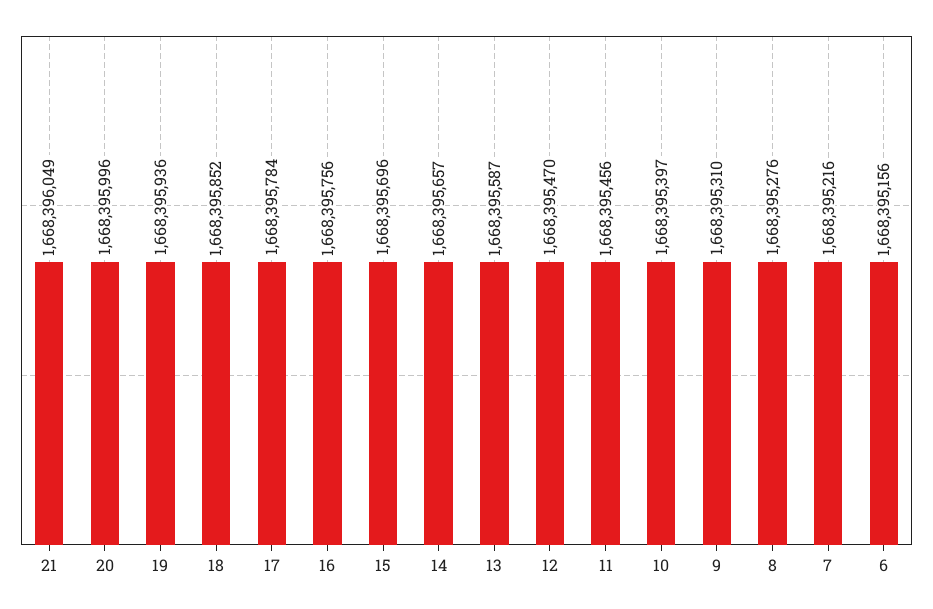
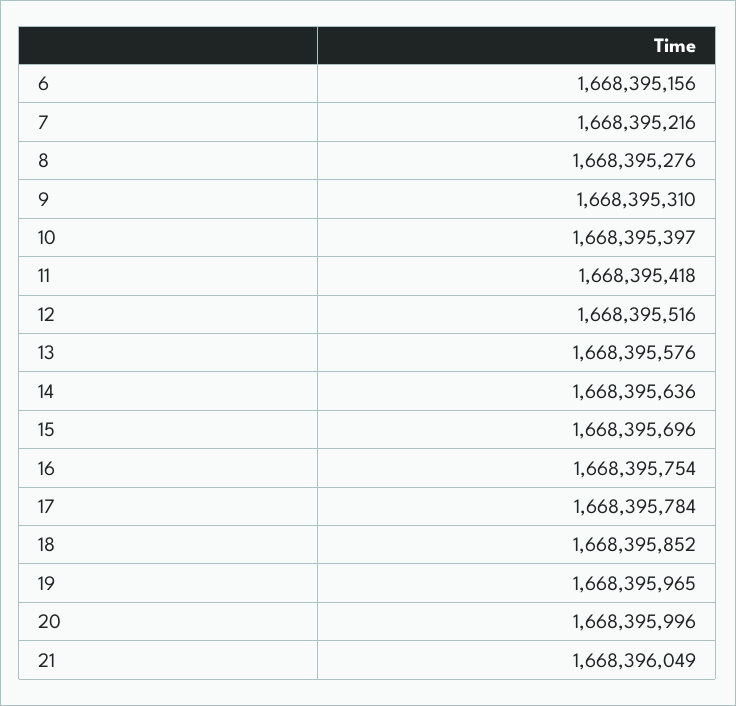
  {
    "21": 1668396049,
    "20": 1668395996,
-   "19": 1668395936,
+   "19": 1668395965,
    "18": 1668395852,
    "17": 1668395784,
-   "16": 1668395756,
+   "16": 1668395754,
    "15": 1668395696,
-   "14": 1668395657,
+   "14": 1668395636,
-   "13": 1668395587,
+   "13": 1668395576,
-   "12": 1668395470,
+   "12": 1668395516,
-   "11": 1668395456,
+   "11": 1668395418,
    "10": 1668395397,
    "9": 1668395310,
    "8": 1668395276,
    "7": 1668395216,
    "6": 1668395156
  }

